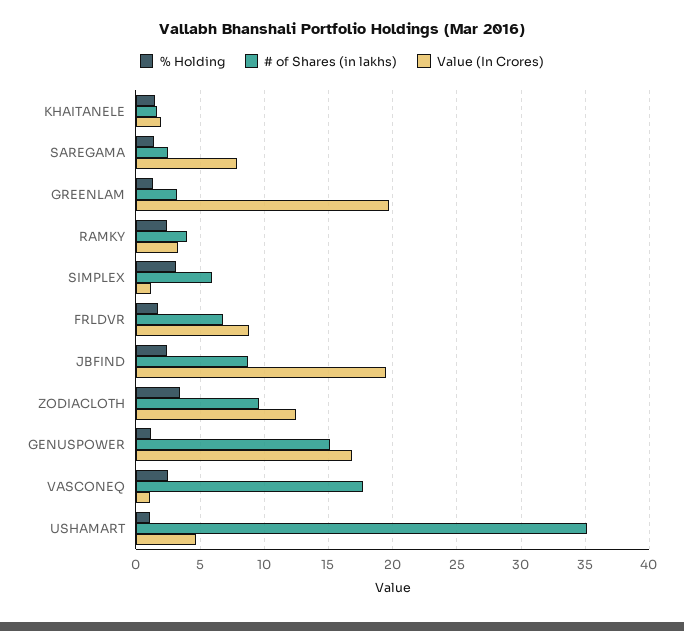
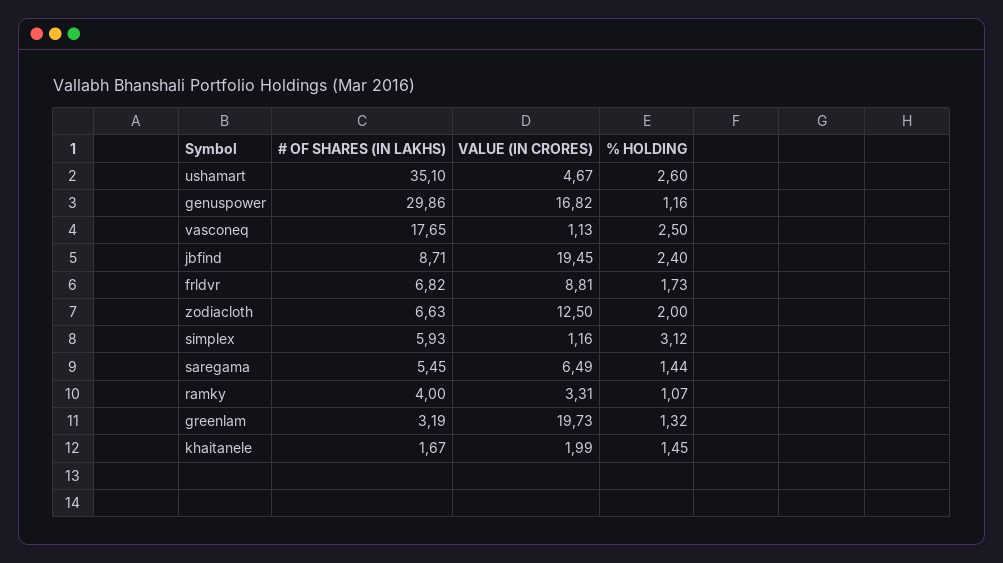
  {
    "% Holding": {
      "KHAITANELE": 1.45,
      "SAREGAMA": 1.44,
      "GREENLAM": 1.32,
-     "RAMKY": 2.5,
+     "RAMKY": 1.07,
      "SIMPLEX": 3.12,
      "FRLDVR": 1.73,
      "JBFIND": 2.4,
-     "ZODIACLOTH": 3.5,
+     "ZODIACLOTH": 2,
      "GENUSPOWER": 1.16,
      "VASCONEQ": 2.5,
-     "USHAMART": 1
+     "USHAMART": 2.6
    },
    "# of Shares (in lakhs)": {
      "KHAITANELE": 1.67,
-     "SAREGAMA": 2.5,
+     "SAREGAMA": 5.45,
      "GREENLAM": 3.19,
      "RAMKY": 4,
      "SIMPLEX": 5.93,
      "FRLDVR": 6.82,
      "JBFIND": 8.71,
-     "ZODIACLOTH": 9.5,
+     "ZODIACLOTH": 6.63,
-     "GENUSPOWER": 15,
+     "GENUSPOWER": 29.86,
      "VASCONEQ": 17.65,
      "USHAMART": 35.1
    },
    "Value (In Crores)": {
      "KHAITANELE": 1.99,
-     "SAREGAMA": 8,
+     "SAREGAMA": 6.49,
      "GREENLAM": 19.73,
      "RAMKY": 3.31,
      "SIMPLEX": 1.16,
      "FRLDVR": 8.81,
      "JBFIND": 19.45,
      "ZODIACLOTH": 12.5,
      "GENUSPOWER": 16.82,
      "VASCONEQ": 1.13,
      "USHAMART": 4.67
    }
  }

